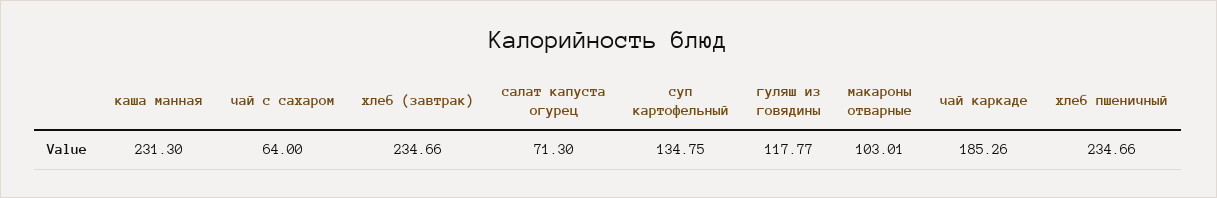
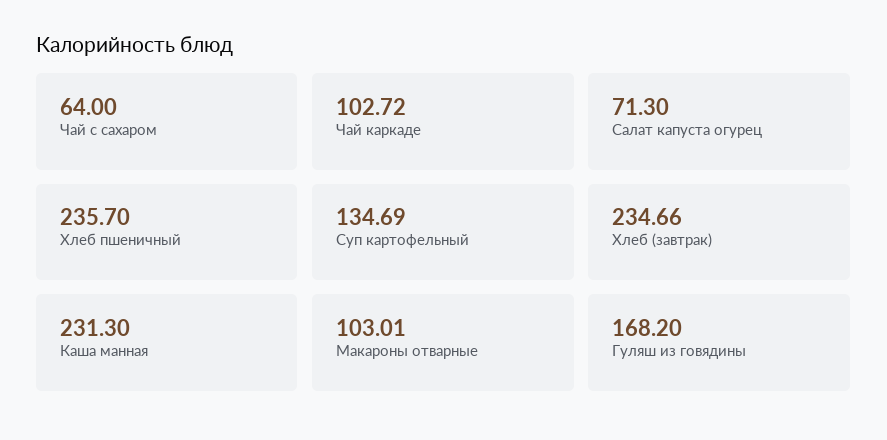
  {
    "каша манная": 231.3,
    "чай с сахаром": 64,
    "хлеб (завтрак)": 234.66,
    "салат капуста огурец": 71.3,
-   "суп картофельный": 134.75,
+   "суп картофельный": 134.69,
-   "гуляш из говядины": 117.77,
+   "гуляш из говядины": 168.2,
    "макароны отварные": 103.01,
-   "чай каркаде": 185.26,
+   "чай каркаде": 102.72,
-   "хлеб пшеничный": 234.66
+   "хлеб пшеничный": 235.7
  }

